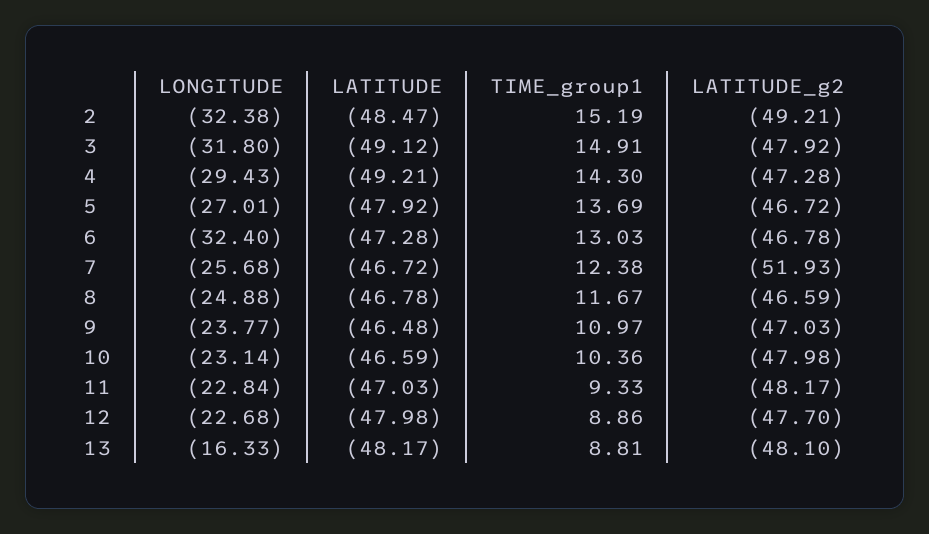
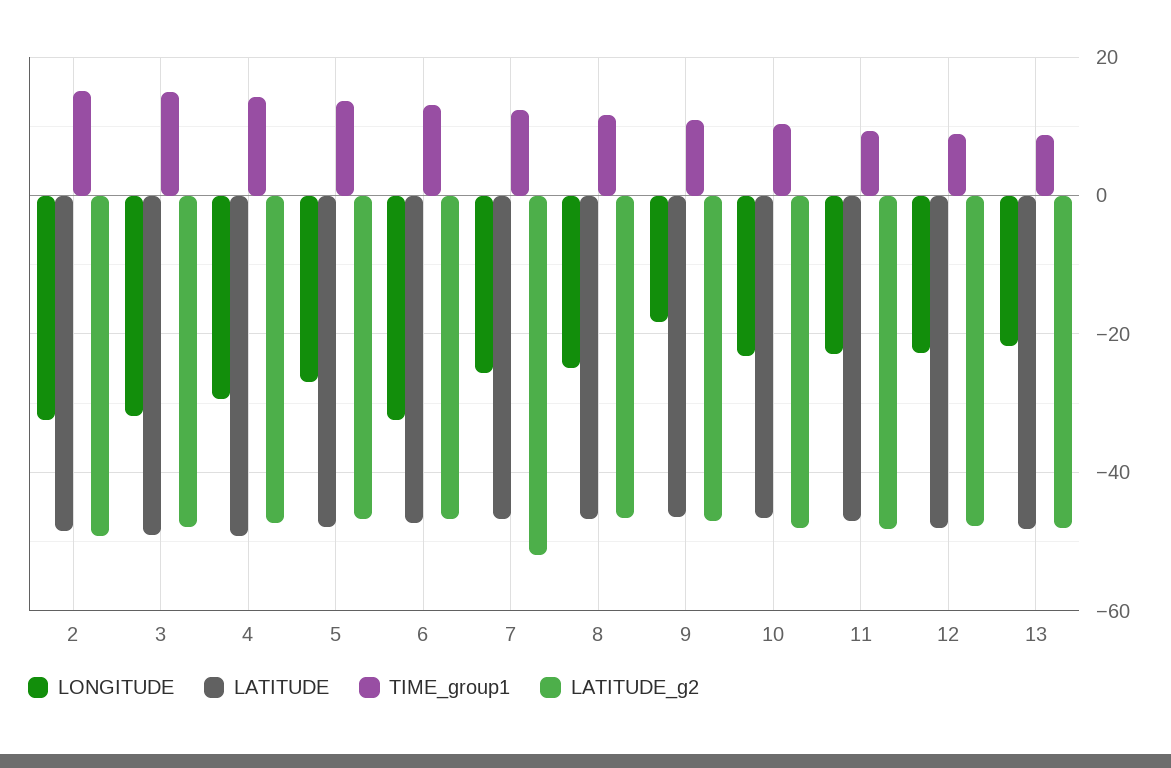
  {
    "LONGITUDE": {
      "2": -32.38,
      "3": -31.8,
      "4": -29.43,
      "5": -27.01,
      "6": -32.4,
      "7": -25.68,
      "8": -24.88,
-     "9": -23.77,
+     "9": -18,
      "10": -23.14,
      "11": -22.84,
      "12": -22.68,
-     "13": -16.33
+     "13": -22
    },
    "LATITUDE": {
      "2": -48.47,
      "3": -49.12,
      "4": -49.21,
      "5": -47.92,
      "6": -47.28,
      "7": -46.72,
      "8": -46.78,
      "9": -46.48,
      "10": -46.59,
      "11": -47.03,
      "12": -47.98,
      "13": -48.17
    },
    "TIME_group1": {
      "2": 15.19,
      "3": 14.91,
      "4": 14.3,
      "5": 13.69,
      "6": 13.03,
      "7": 12.38,
      "8": 11.67,
      "9": 10.97,
      "10": 10.36,
      "11": 9.33,
      "12": 8.86,
      "13": 8.81
    },
    "LATITUDE_g2": {
      "2": -49.21,
      "3": -47.92,
      "4": -47.28,
      "5": -46.72,
      "6": -46.78,
      "7": -51.93,
      "8": -46.59,
      "9": -47.03,
      "10": -47.98,
      "11": -48.17,
      "12": -47.7,
      "13": -48.1
    }
  }

